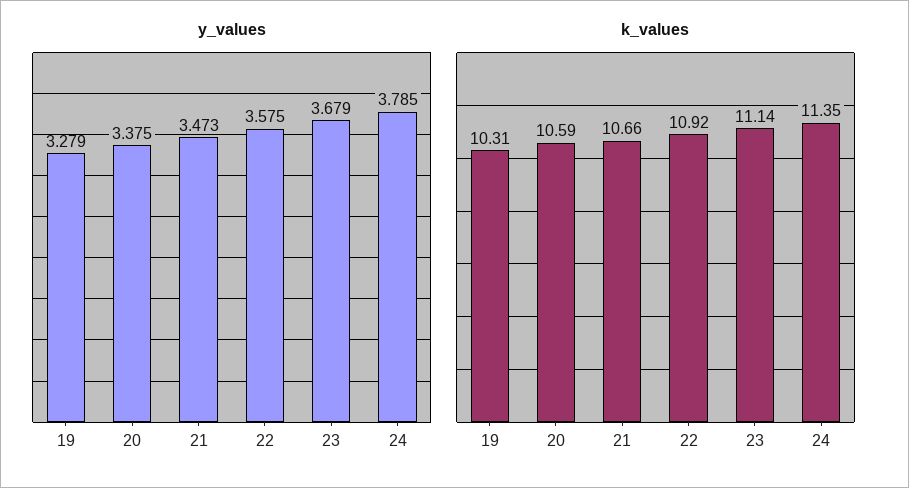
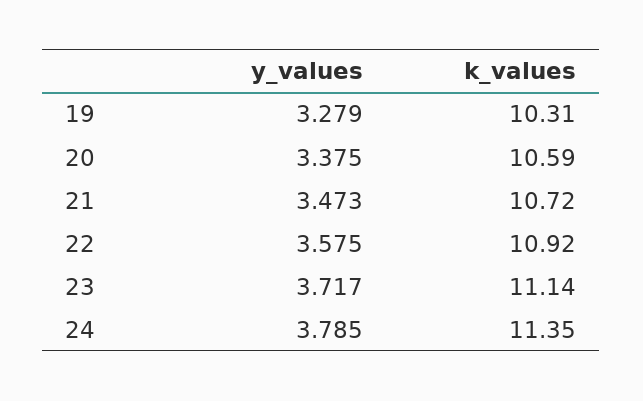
  {
    "y_values": {
      "19": 3.279,
      "20": 3.375,
      "21": 3.473,
      "22": 3.575,
-     "23": 3.679,
+     "23": 3.717,
      "24": 3.785
    },
    "k_values": {
      "19": 10.31,
      "20": 10.59,
-     "21": 10.66,
+     "21": 10.72,
      "22": 10.92,
      "23": 11.14,
      "24": 11.35
    }
  }

